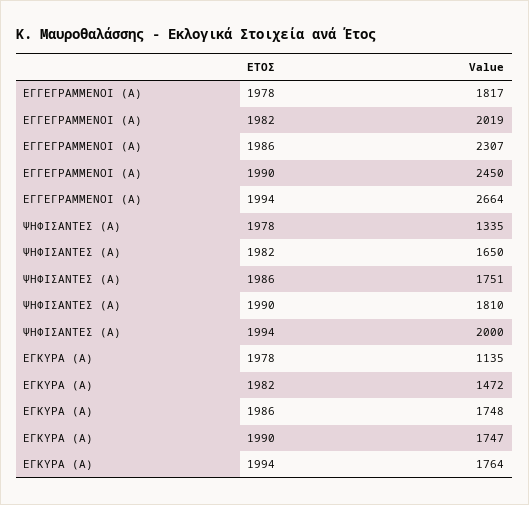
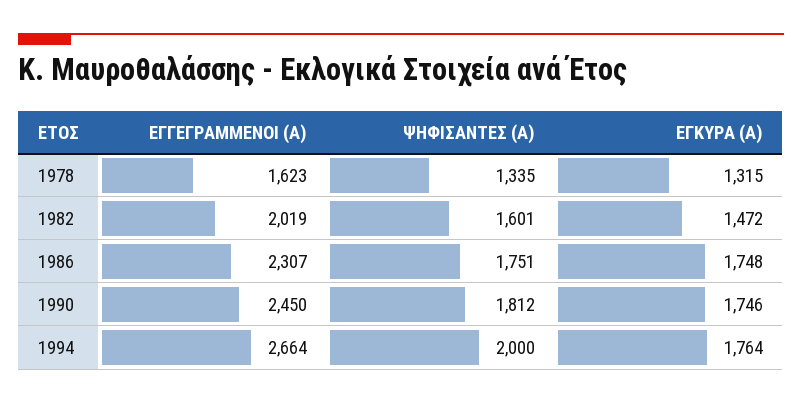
  {
    "ΕΓΓΕΓΡΑΜΜΕΝΟΙ (Α)": {
-     "1978": 1817,
+     "1978": 1623,
      "1982": 2019,
      "1986": 2307,
      "1990": 2450,
      "1994": 2664
    },
    "ΨΗΦΙΣΑΝΤΕΣ (Α)": {
      "1978": 1335,
-     "1982": 1650,
+     "1982": 1601,
      "1986": 1751,
-     "1990": 1810,
+     "1990": 1812,
      "1994": 2000
    },
    "ΕΓΚΥΡΑ (Α)": {
-     "1978": 1135,
+     "1978": 1315,
      "1982": 1472,
      "1986": 1748,
-     "1990": 1747,
+     "1990": 1746,
      "1994": 1764
    }
  }

